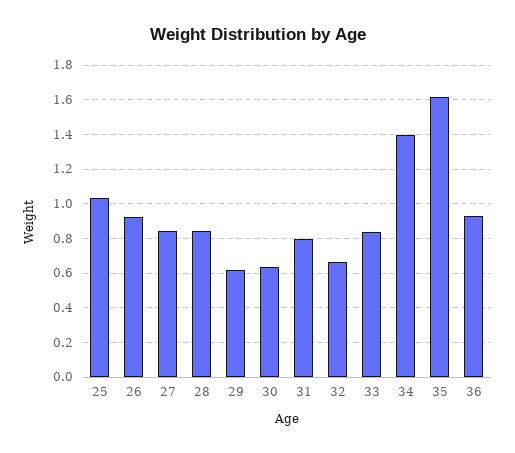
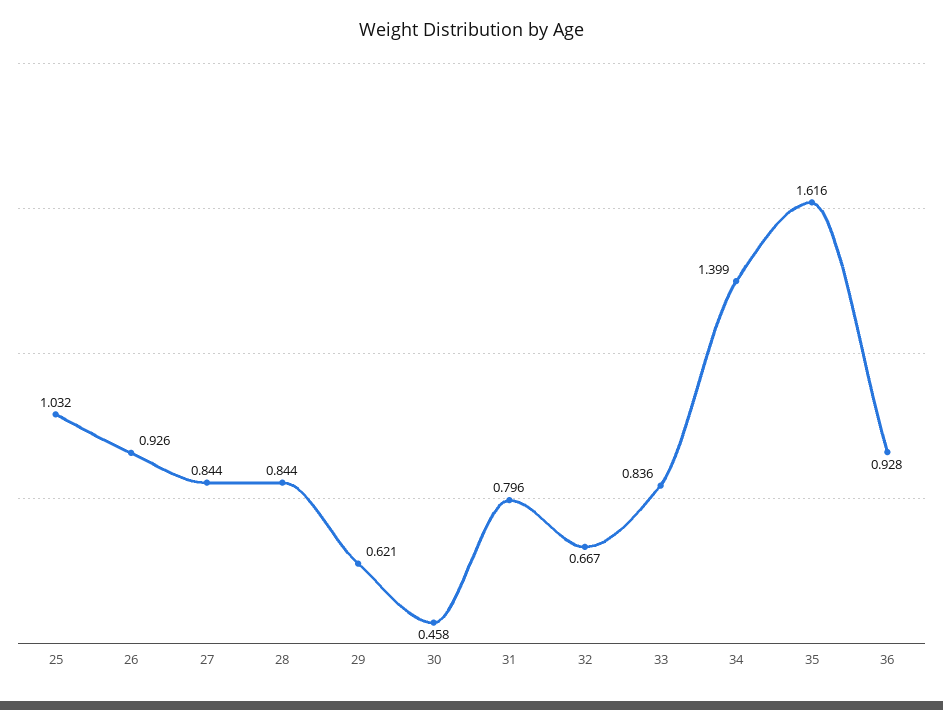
  {
    "25": 1.032,
    "26": 0.926,
    "27": 0.844,
    "28": 0.844,
    "29": 0.621,
-   "30": 0.65,
+   "30": 0.458,
    "31": 0.796,
    "32": 0.667,
    "33": 0.836,
    "34": 1.399,
    "35": 1.616,
    "36": 0.928
  }

